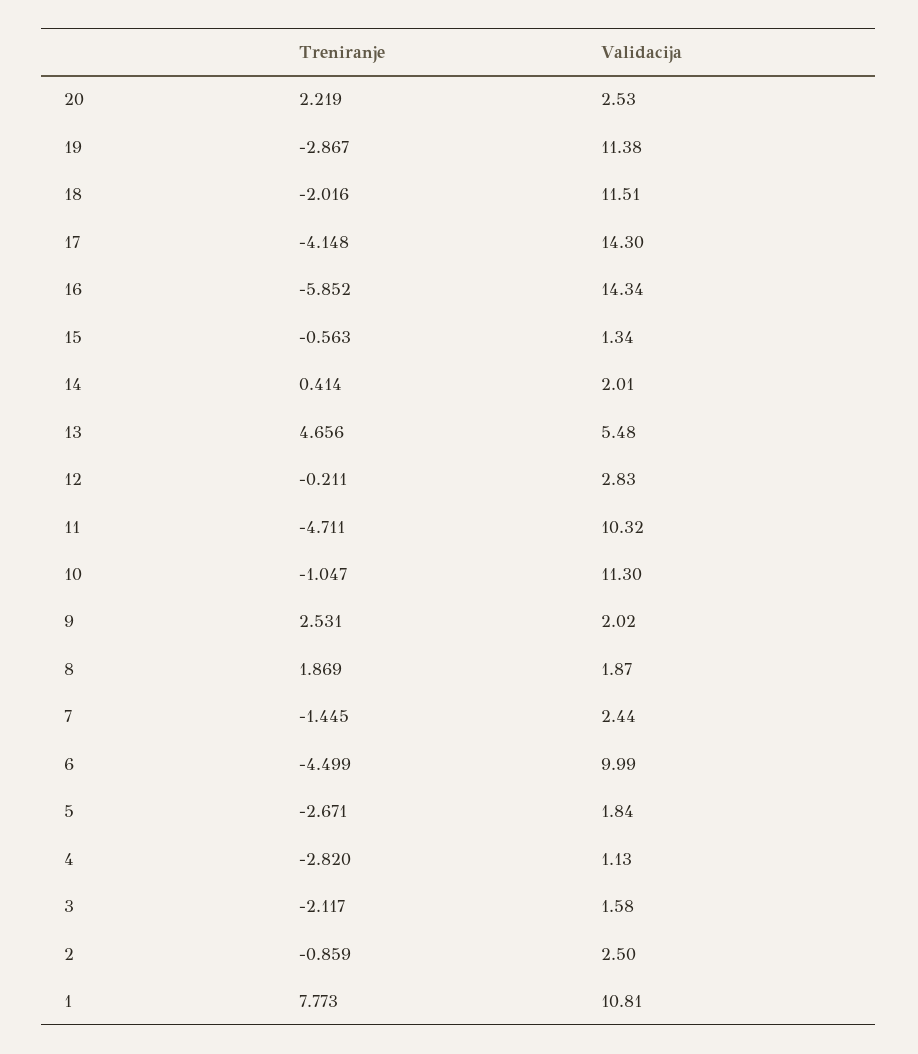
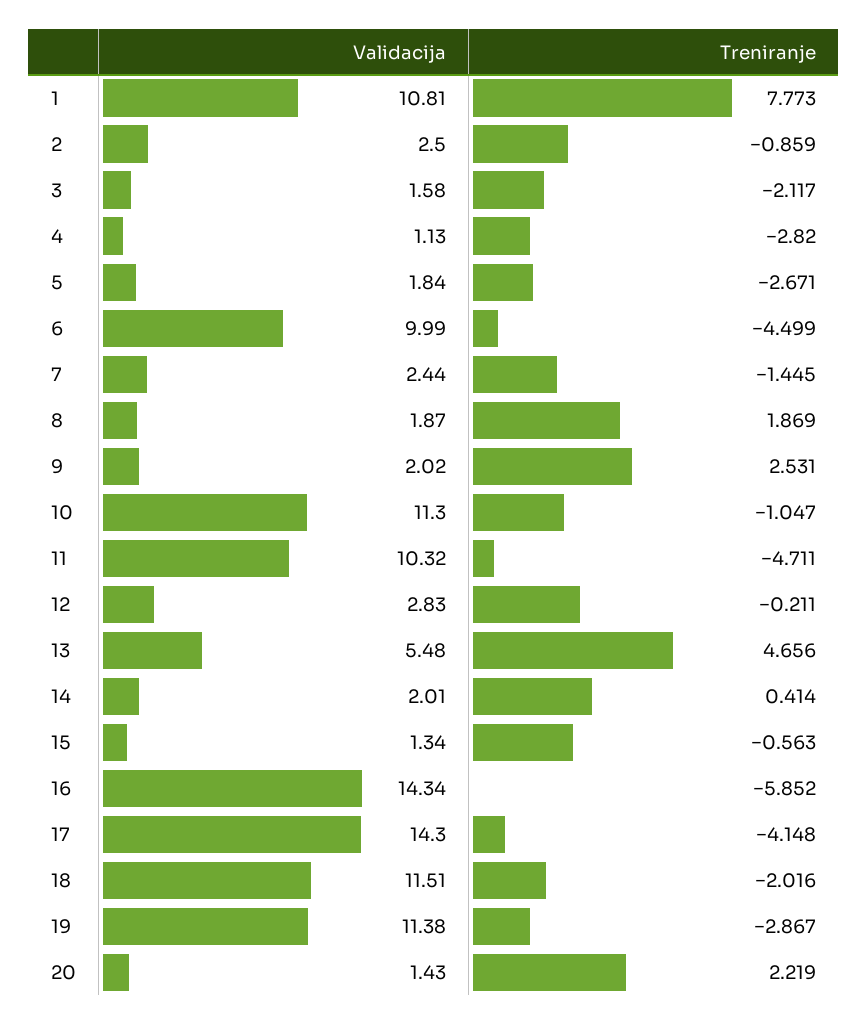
  {
    "Treniranje": {
      "20": 2.219,
      "19": -2.867,
      "18": -2.016,
      "17": -4.148,
      "16": -5.852,
      "15": -0.563,
      "14": 0.414,
      "13": 4.656,
      "12": -0.211,
      "11": -4.711,
      "10": -1.047,
      "9": 2.531,
      "8": 1.869,
      "7": -1.445,
      "6": -4.499,
      "5": -2.671,
      "4": -2.82,
      "3": -2.117,
      "2": -0.859,
      "1": 7.773
    },
    "Validacija": {
-     "20": 2.53,
+     "20": 1.43,
      "19": 11.38,
      "18": 11.51,
      "17": 14.3,
      "16": 14.34,
      "15": 1.34,
      "14": 2.01,
      "13": 5.48,
      "12": 2.83,
      "11": 10.32,
      "10": 11.3,
      "9": 2.02,
      "8": 1.87,
      "7": 2.44,
      "6": 9.99,
      "5": 1.84,
      "4": 1.13,
      "3": 1.58,
      "2": 2.5,
      "1": 10.81
    }
  }

